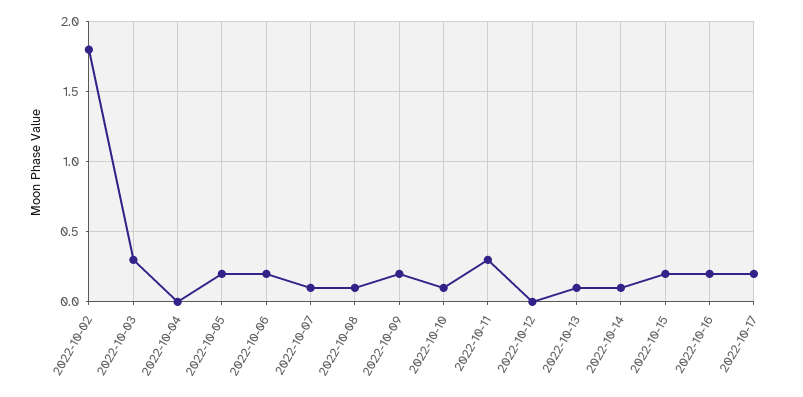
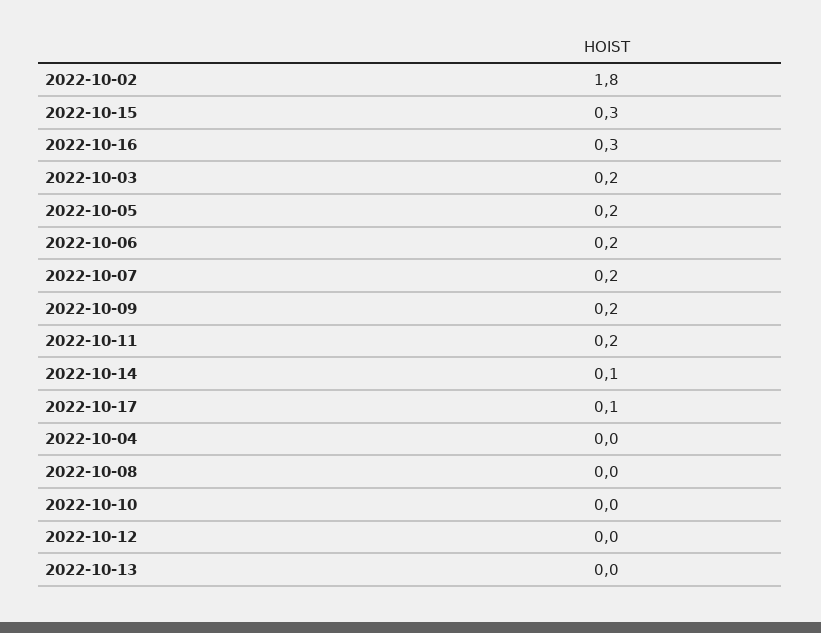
  {
    "2022-10-02": 1.8,
-   "2022-10-03": 0.3,
+   "2022-10-03": 0.2,
    "2022-10-04": 0,
    "2022-10-05": 0.2,
    "2022-10-06": 0.2,
-   "2022-10-07": 0.1,
+   "2022-10-07": 0.2,
-   "2022-10-08": 0.1,
+   "2022-10-08": 0,
    "2022-10-09": 0.2,
-   "2022-10-10": 0.1,
+   "2022-10-10": 0,
-   "2022-10-11": 0.3,
+   "2022-10-11": 0.2,
    "2022-10-12": 0,
-   "2022-10-13": 0.1,
+   "2022-10-13": 0,
    "2022-10-14": 0.1,
-   "2022-10-15": 0.2,
+   "2022-10-15": 0.3,
-   "2022-10-16": 0.2,
+   "2022-10-16": 0.3,
-   "2022-10-17": 0.2
+   "2022-10-17": 0.1
  }

